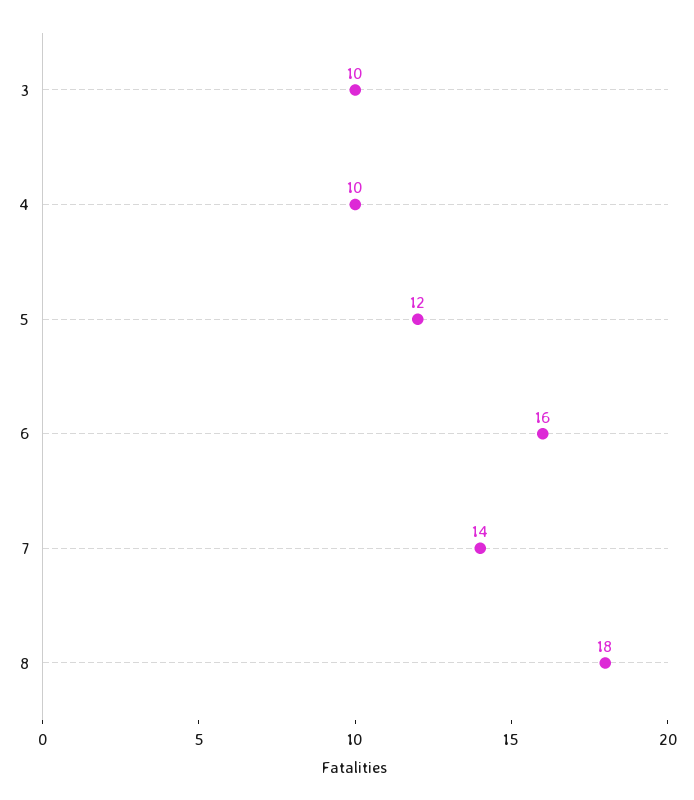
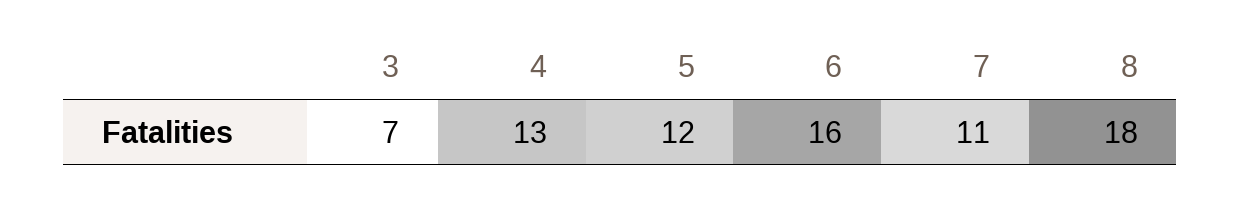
  {
-   "3": 10,
+   "3": 7,
-   "4": 10,
+   "4": 13,
    "5": 12,
    "6": 16,
-   "7": 14,
+   "7": 11,
    "8": 18
  }

